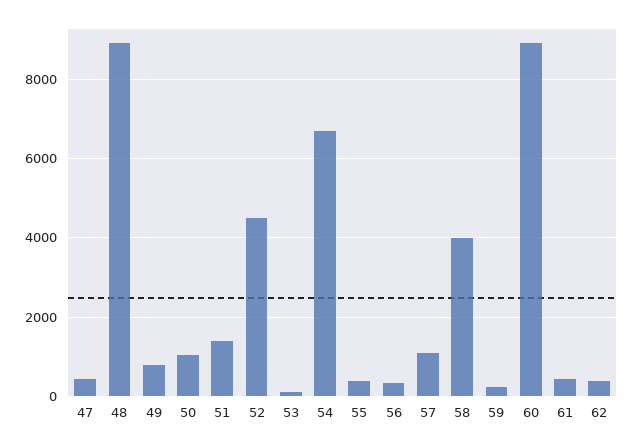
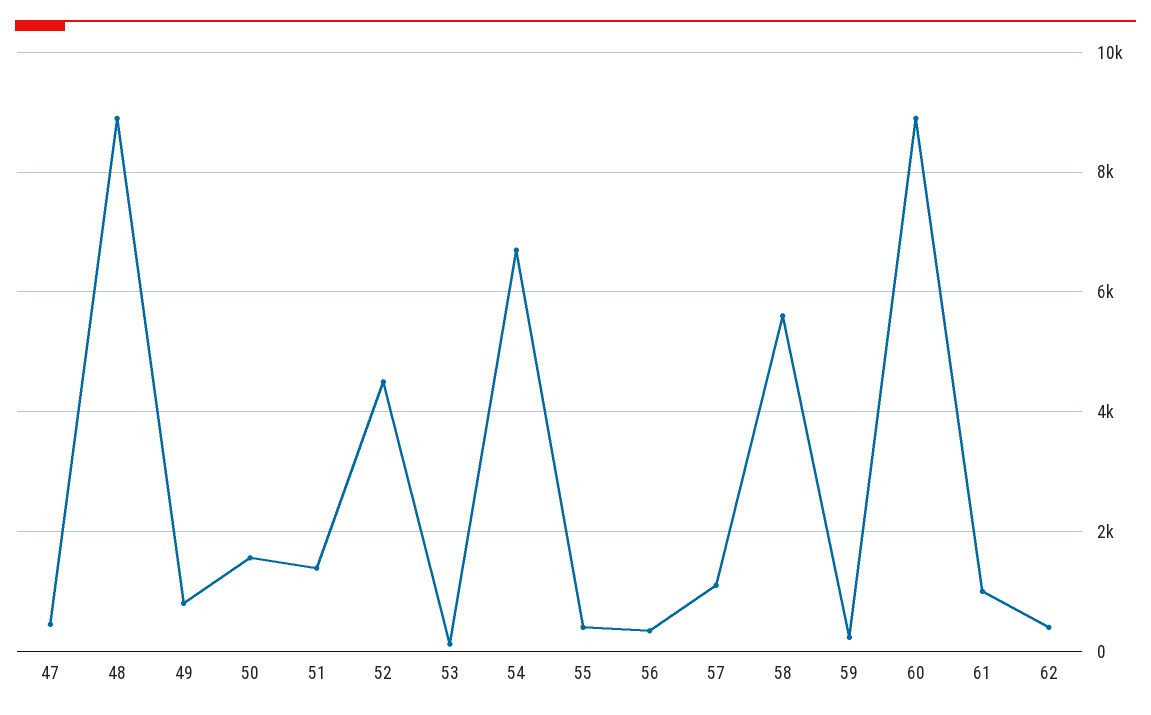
  {
    "47": 400,
    "48": 9000,
    "49": 800,
-   "50": 1000,
+   "50": 1600,
    "51": 1400,
    "52": 4600,
    "53": 200,
    "54": 6800,
    "55": 400,
    "56": 400,
    "57": 1200,
-   "58": 4000,
+   "58": 5600,
    "59": 200,
    "60": 9000,
-   "61": 400,
+   "61": 1000,
    "62": 400
  }

